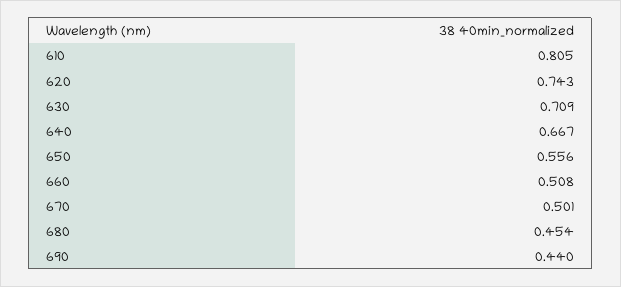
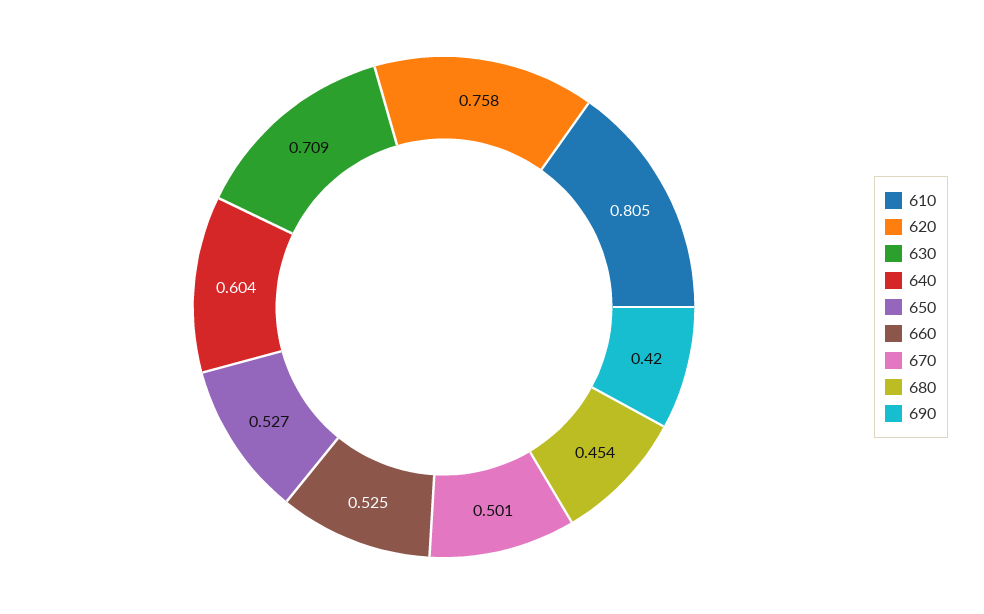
  {
    "610": 0.805,
-   "620": 0.743,
+   "620": 0.758,
    "630": 0.709,
-   "640": 0.667,
+   "640": 0.604,
-   "650": 0.556,
+   "650": 0.527,
-   "660": 0.508,
+   "660": 0.525,
    "670": 0.501,
    "680": 0.454,
-   "690": 0.44
+   "690": 0.42
  }

